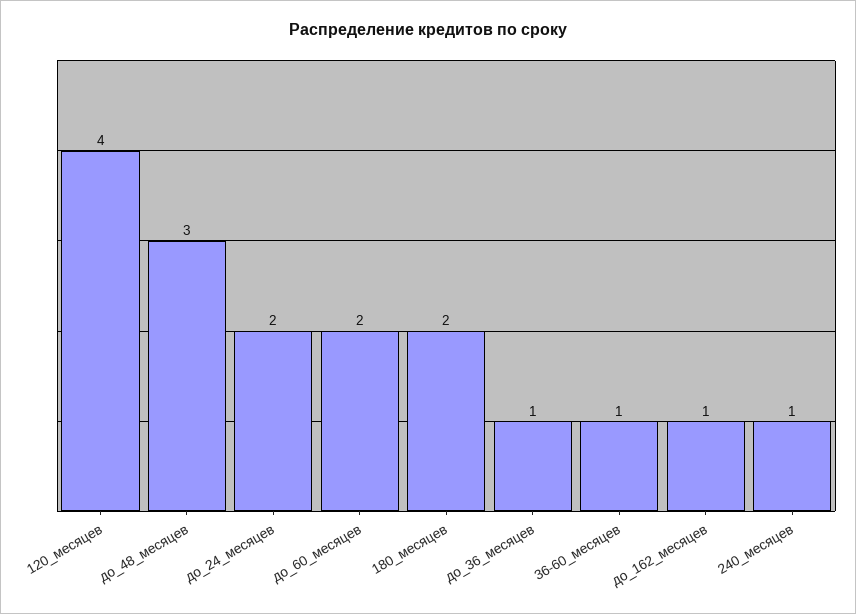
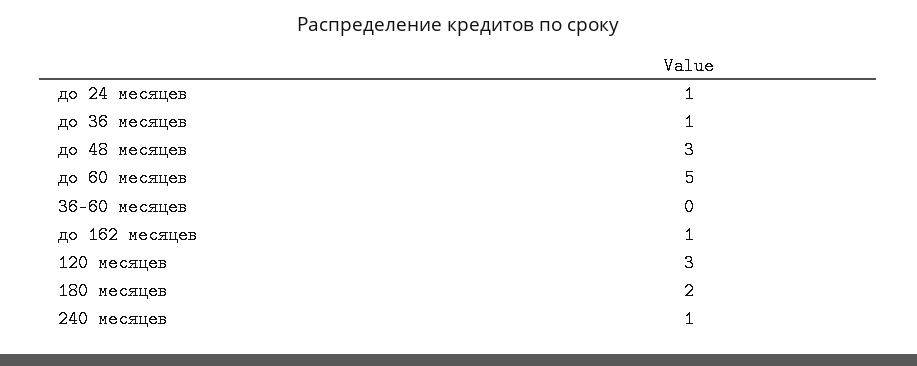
  {
-   "120_месяцев": 4,
+   "120_месяцев": 3,
    "до_48_месяцев": 3,
-   "до_24_месяцев": 2,
+   "до_24_месяцев": 1,
-   "до_60_месяцев": 2,
+   "до_60_месяцев": 5,
    "180_месяцев": 2,
    "до_36_месяцев": 1,
-   "36-60_месяцев": 1,
+   "36-60_месяцев": 0,
    "до_162_месяцев": 1,
    "240_месяцев": 1
  }

